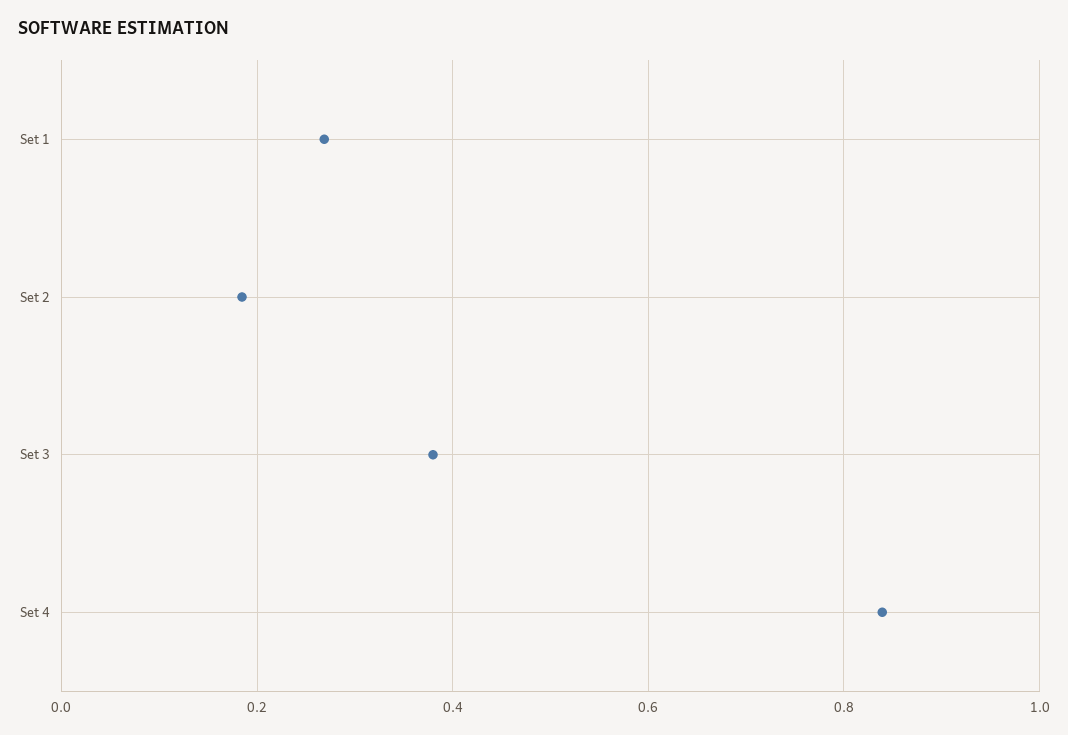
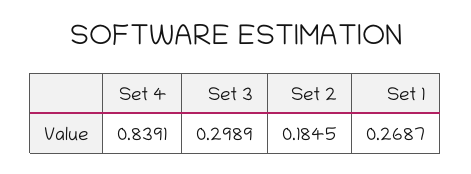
  {
    "Set 1": 0.2687,
    "Set 2": 0.1845,
-   "Set 3": 0.38,
+   "Set 3": 0.2989,
    "Set 4": 0.8391
  }

